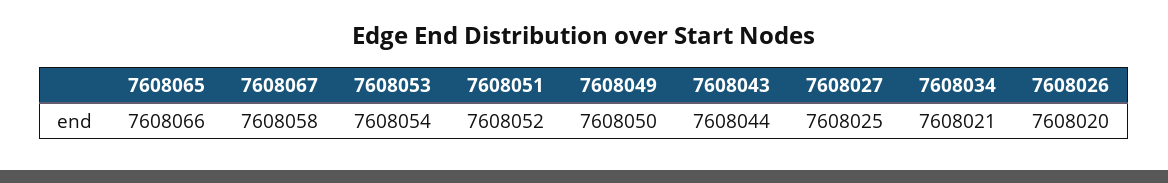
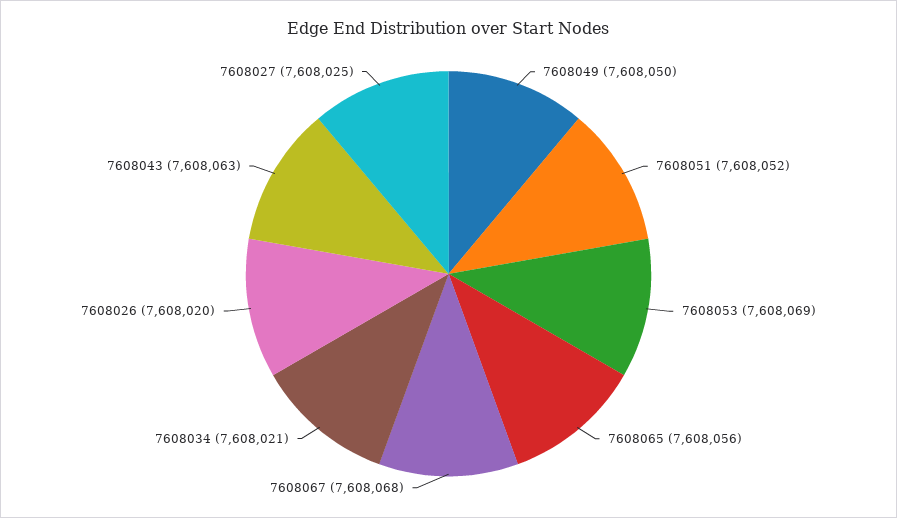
  {
-   "7608065": 7608066,
+   "7608065": 7608056,
-   "7608067": 7608058,
+   "7608067": 7608068,
-   "7608053": 7608054,
+   "7608053": 7608069,
    "7608051": 7608052,
    "7608049": 7608050,
-   "7608043": 7608044,
+   "7608043": 7608063,
    "7608027": 7608025,
    "7608034": 7608021,
    "7608026": 7608020
  }

